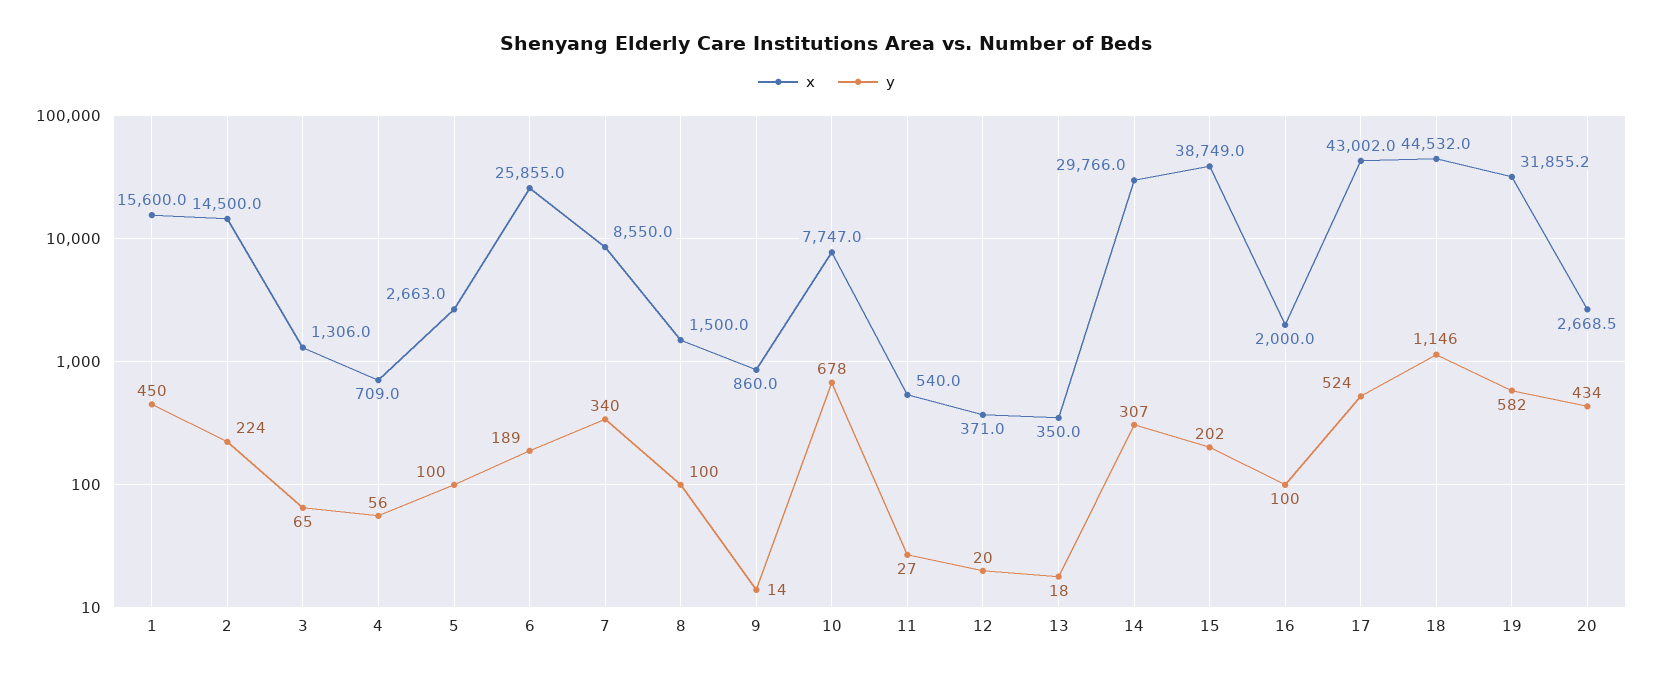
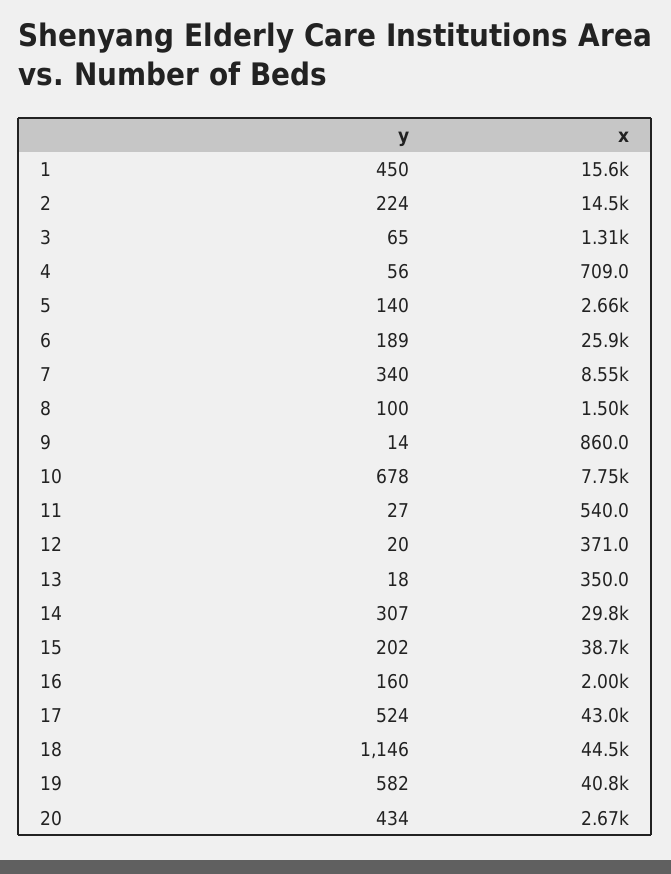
  {
    "x": {
      "1": 15600,
      "2": 14500,
      "3": 1306,
      "4": 709,
      "5": 2663,
      "6": 25855,
      "7": 8550,
      "8": 1500,
      "9": 860,
      "10": 7747,
      "11": 540,
      "12": 371,
      "13": 350,
      "14": 29766,
      "15": 38749,
      "16": 2000,
      "17": 43002,
      "18": 44532,
-     "19": 31855.2,
+     "19": 40800,
      "20": 2668.5
    },
    "y": {
      "1": 450,
      "2": 224,
      "3": 65,
      "4": 56,
-     "5": 100,
+     "5": 140,
      "6": 189,
      "7": 340,
      "8": 100,
      "9": 14,
      "10": 678,
      "11": 27,
      "12": 20,
      "13": 18,
      "14": 307,
      "15": 202,
-     "16": 100,
+     "16": 160,
      "17": 524,
      "18": 1146,
      "19": 582,
      "20": 434
    }
  }

